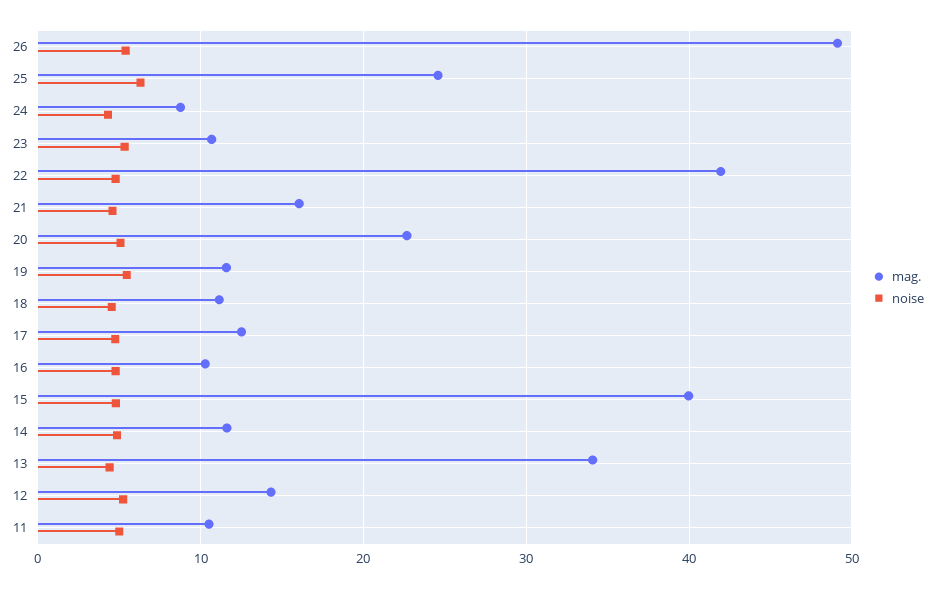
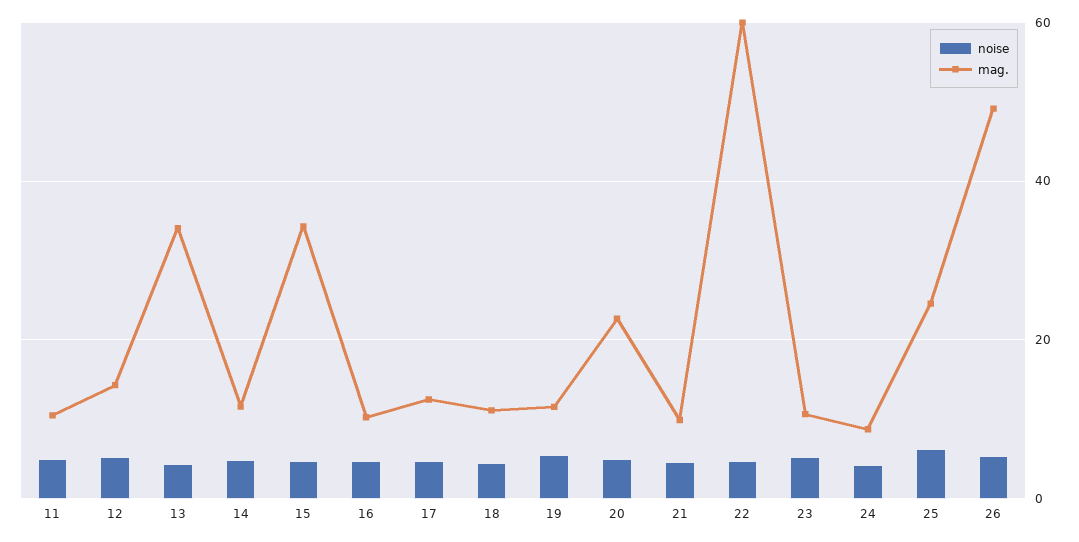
  {
    "mag.": {
      "26": 49,
      "25": 25,
      "24": 9,
      "23": 11,
-     "22": 42,
+     "22": 60,
-     "21": 16,
+     "21": 10,
      "20": 23,
      "19": 12,
      "18": 11,
      "17": 13,
      "16": 10,
-     "15": 40,
+     "15": 34,
      "14": 12,
      "13": 34,
      "12": 14,
      "11": 11
    },
    "noise": {
      "26": 5,
      "25": 6,
      "24": 4,
      "23": 5,
      "22": 5,
      "21": 5,
      "20": 5,
      "19": 5,
      "18": 5,
      "17": 5,
      "16": 5,
      "15": 5,
      "14": 5,
      "13": 4,
      "12": 5,
      "11": 5
    }
  }

